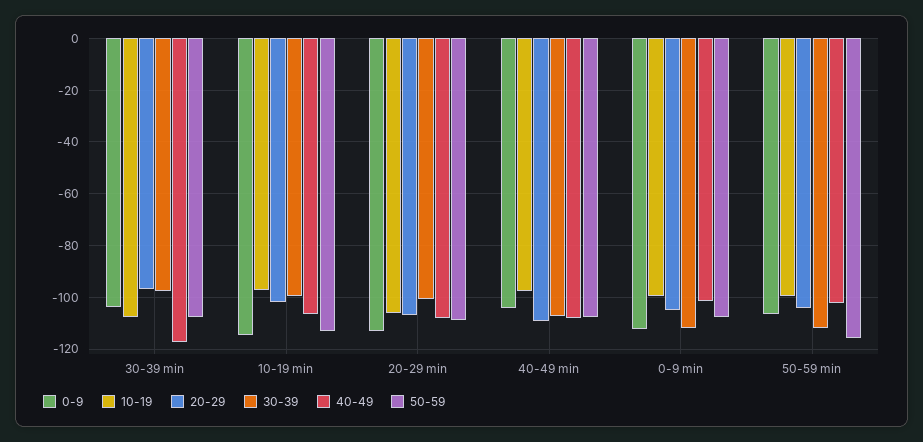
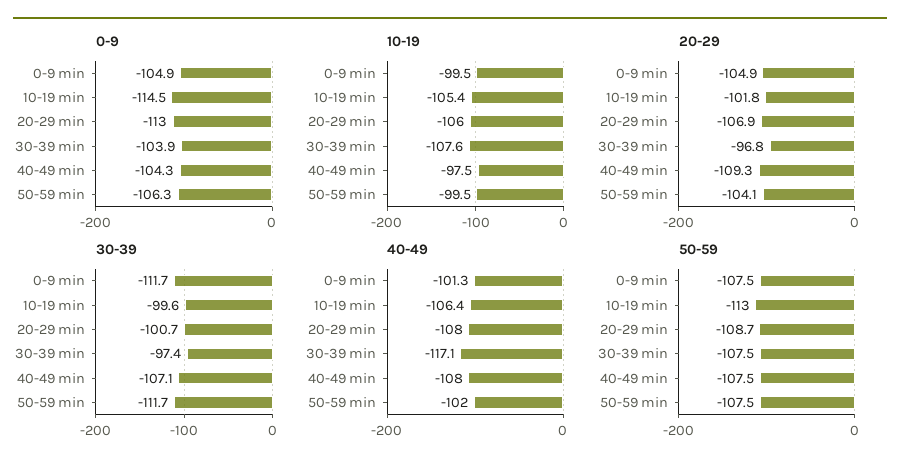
  {
    "0-9": {
      "30-39 min": -103.9,
      "10-19 min": -114.5,
      "20-29 min": -113,
      "40-49 min": -104.3,
-     "0-9 min": -112.5,
+     "0-9 min": -104.9,
      "50-59 min": -106.3
    },
    "10-19": {
      "30-39 min": -107.6,
-     "10-19 min": -97.5,
+     "10-19 min": -105.4,
      "20-29 min": -106,
      "40-49 min": -97.5,
      "0-9 min": -99.5,
      "50-59 min": -99.5
    },
    "20-29": {
      "30-39 min": -96.8,
      "10-19 min": -101.8,
      "20-29 min": -106.9,
      "40-49 min": -109.3,
      "0-9 min": -104.9,
      "50-59 min": -104.1
    },
    "30-39": {
      "30-39 min": -97.4,
      "10-19 min": -99.6,
      "20-29 min": -100.7,
      "40-49 min": -107.1,
      "0-9 min": -111.7,
      "50-59 min": -111.7
    },
    "40-49": {
      "30-39 min": -117.1,
      "10-19 min": -106.4,
      "20-29 min": -108,
      "40-49 min": -108,
      "0-9 min": -101.3,
      "50-59 min": -102
    },
    "50-59": {
      "30-39 min": -107.5,
      "10-19 min": -113,
      "20-29 min": -108.7,
      "40-49 min": -107.5,
      "0-9 min": -107.5,
-     "50-59 min": -115
+     "50-59 min": -107.5
    }
  }

